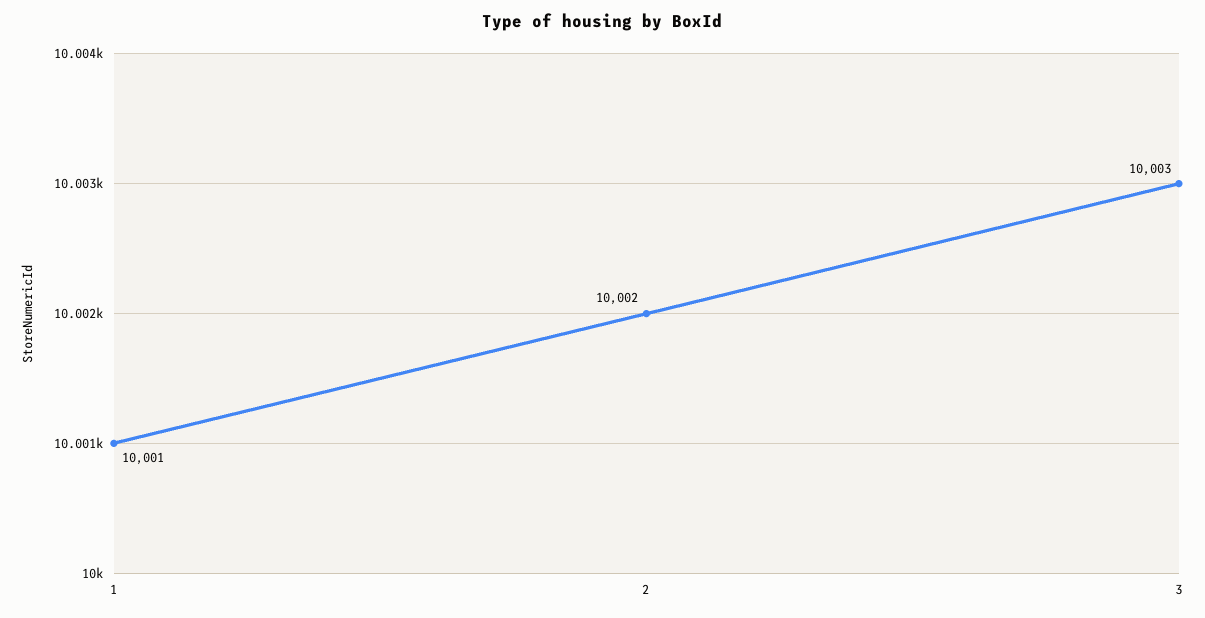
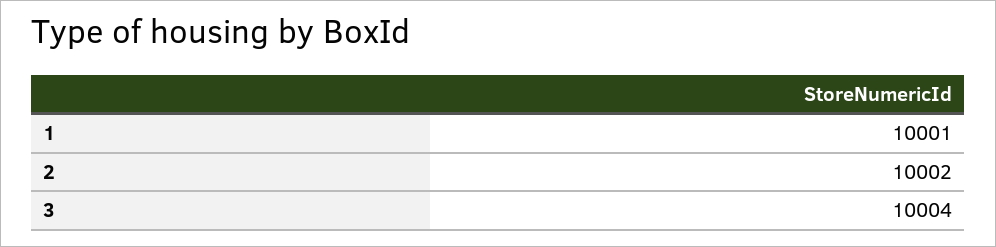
  {
    "1": 10001,
    "2": 10002,
-   "3": 10003
+   "3": 10004
  }

